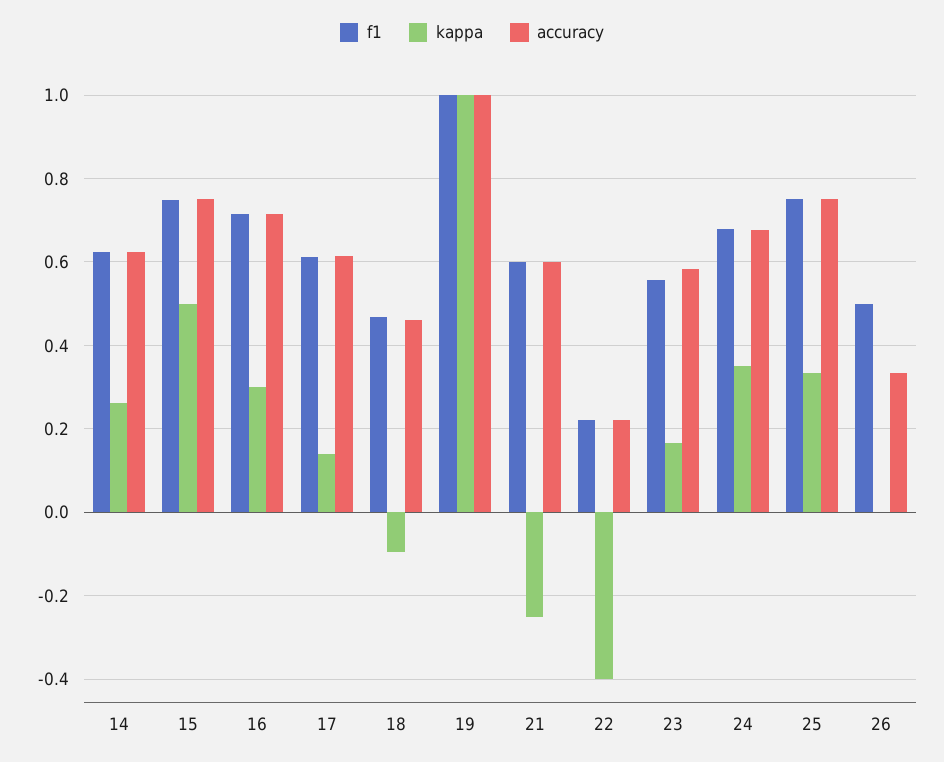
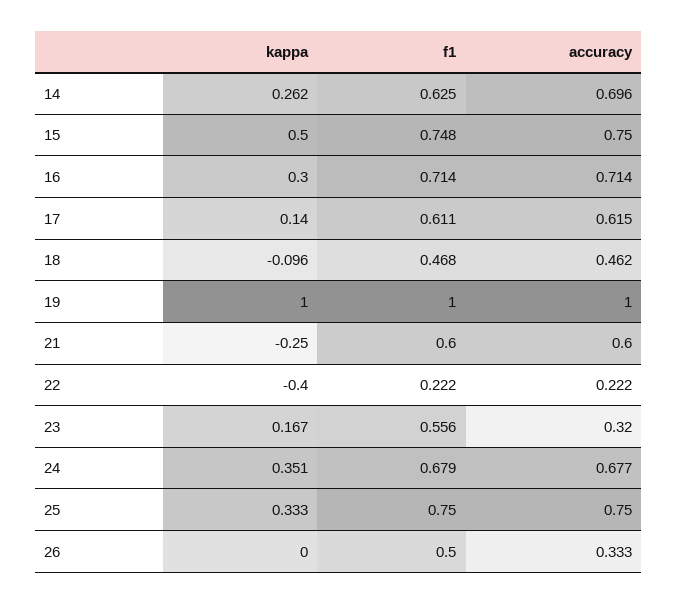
  {
    "f1": {
      "14": 0.625,
      "15": 0.748,
      "16": 0.714,
      "17": 0.611,
      "18": 0.468,
      "19": 1,
      "21": 0.6,
      "22": 0.222,
      "23": 0.556,
      "24": 0.679,
      "25": 0.75,
      "26": 0.5
    },
    "kappa": {
      "14": 0.262,
      "15": 0.5,
      "16": 0.3,
      "17": 0.14,
      "18": -0.096,
      "19": 1,
      "21": -0.25,
      "22": -0.4,
      "23": 0.167,
      "24": 0.351,
      "25": 0.333,
      "26": 0
    },
    "accuracy": {
-     "14": 0.62,
+     "14": 0.696,
      "15": 0.75,
      "16": 0.714,
      "17": 0.615,
      "18": 0.462,
      "19": 1,
      "21": 0.6,
      "22": 0.222,
-     "23": 0.58,
+     "23": 0.32,
      "24": 0.677,
      "25": 0.75,
      "26": 0.333
    }
  }

